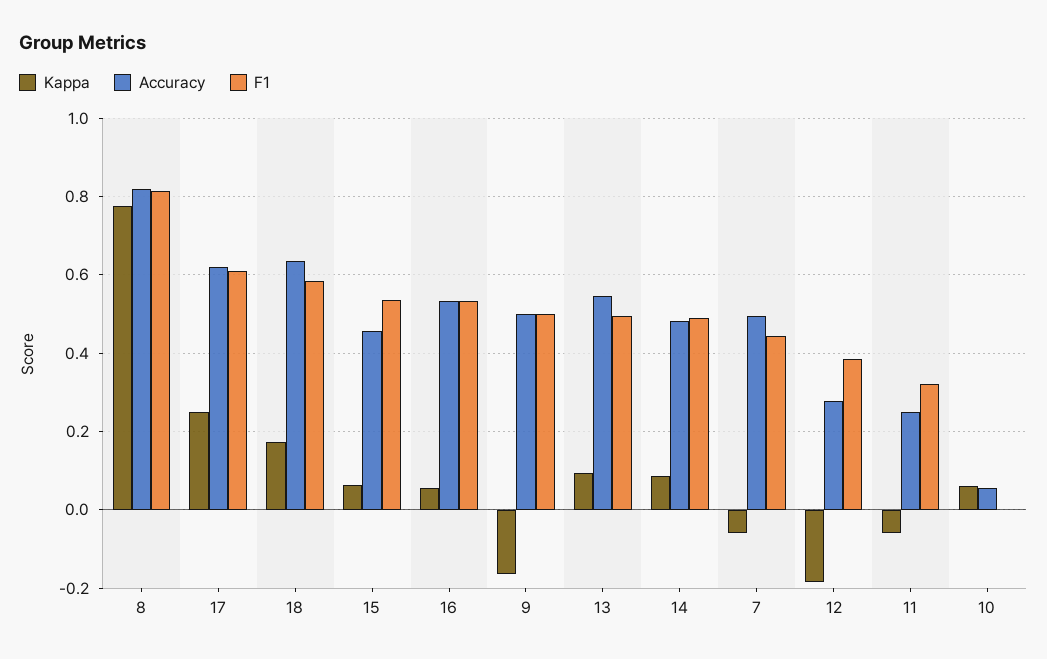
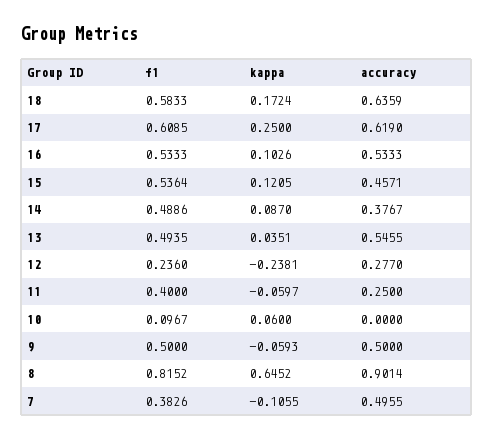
  {
    "Kappa": {
-     "8": 0.78,
+     "8": 0.6452,
      "17": 0.25,
      "18": 0.1724,
-     "15": 0.06,
+     "15": 0.1205,
-     "16": 0.06,
+     "16": 0.1026,
-     "9": -0.16,
+     "9": -0.0593,
-     "13": 0.1,
+     "13": 0.0351,
      "14": 0.087,
-     "7": -0.06,
+     "7": -0.1055,
-     "12": -0.18,
+     "12": -0.2381,
      "11": -0.0597,
      "10": 0.06
    },
    "Accuracy": {
-     "8": 0.82,
+     "8": 0.9014,
      "17": 0.619,
      "18": 0.6359,
      "15": 0.4571,
      "16": 0.5333,
      "9": 0.5,
      "13": 0.5455,
-     "14": 0.48,
+     "14": 0.3767,
      "7": 0.4955,
      "12": 0.277,
      "11": 0.25,
-     "10": 0.06
+     "10": 0
    },
    "F1": {
      "8": 0.8152,
      "17": 0.6085,
      "18": 0.5833,
      "15": 0.5364,
      "16": 0.5333,
      "9": 0.5,
      "13": 0.4935,
      "14": 0.4886,
-     "7": 0.44,
+     "7": 0.3826,
-     "12": 0.38,
+     "12": 0.236,
-     "11": 0.32,
+     "11": 0.4,
-     "10": 0
+     "10": 0.0967
    }
  }

